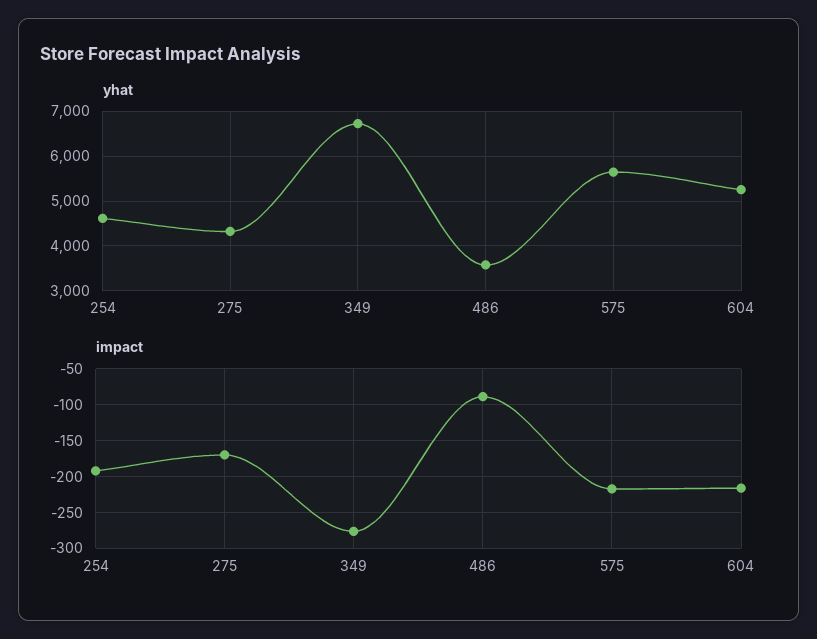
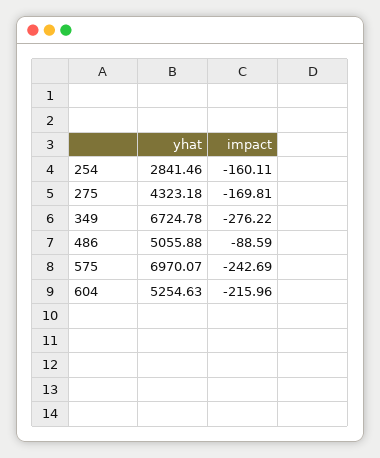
  {
    "yhat": {
-     "254": 4600,
+     "254": 2841.46,
      "275": 4323.18,
      "349": 6724.78,
-     "486": 3600,
+     "486": 5055.88,
-     "575": 5600,
+     "575": 6970.07,
      "604": 5254.63
    },
    "impact": {
-     "254": -190,
+     "254": -160.11,
      "275": -169.81,
      "349": -276.22,
      "486": -88.59,
-     "575": -220,
+     "575": -242.69,
      "604": -215.96
    }
  }

